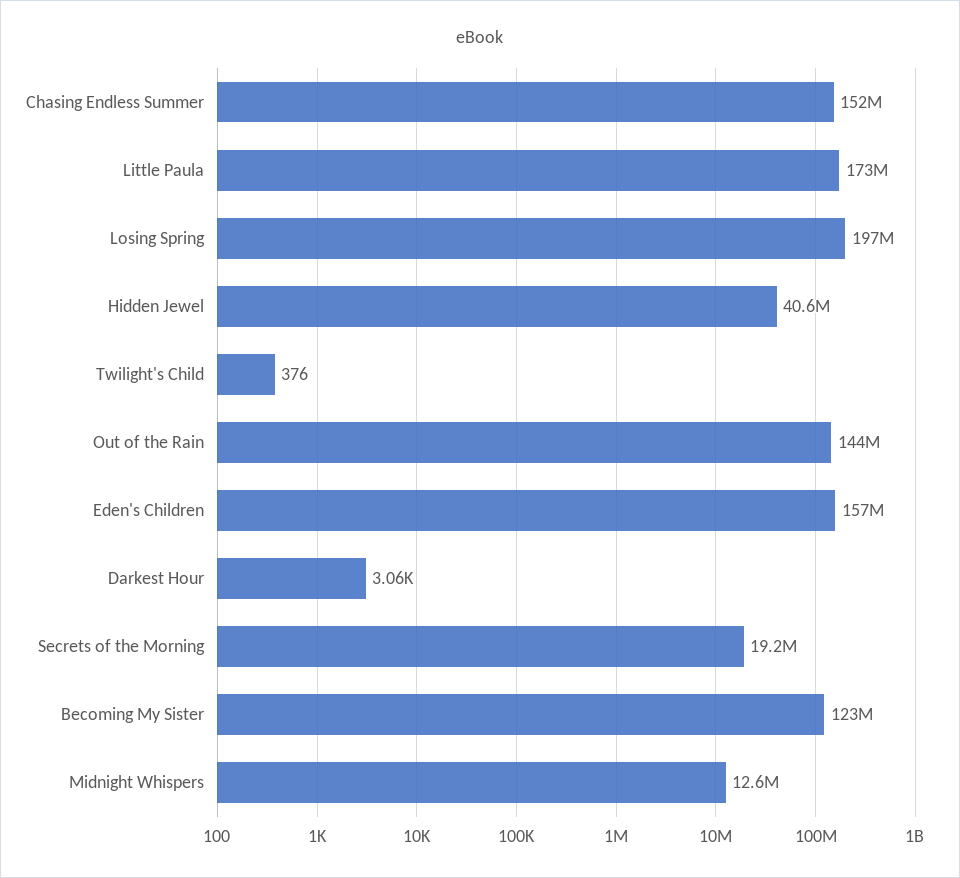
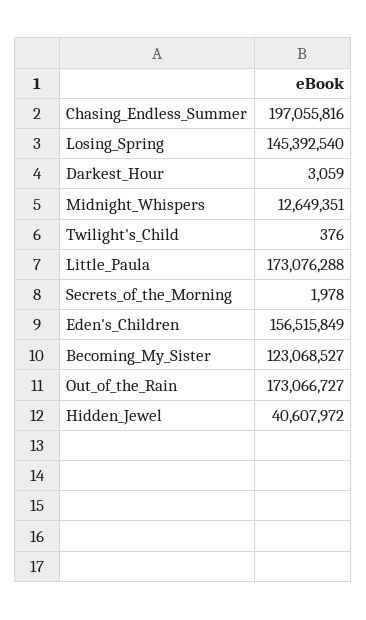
  {
-   "Chasing Endless Summer": 152000000,
+   "Chasing Endless Summer": 197055816,
    "Little Paula": 173076288,
-   "Losing Spring": 197000000,
+   "Losing Spring": 145392540,
    "Hidden Jewel": 40607972,
    "Twilight's Child": 376,
-   "Out of the Rain": 144000000,
+   "Out of the Rain": 173066727,
    "Eden's Children": 156515849,
    "Darkest Hour": 3059,
-   "Secrets of the Morning": 19200000,
+   "Secrets of the Morning": 1978,
    "Becoming My Sister": 123068527,
    "Midnight Whispers": 12649351
  }

